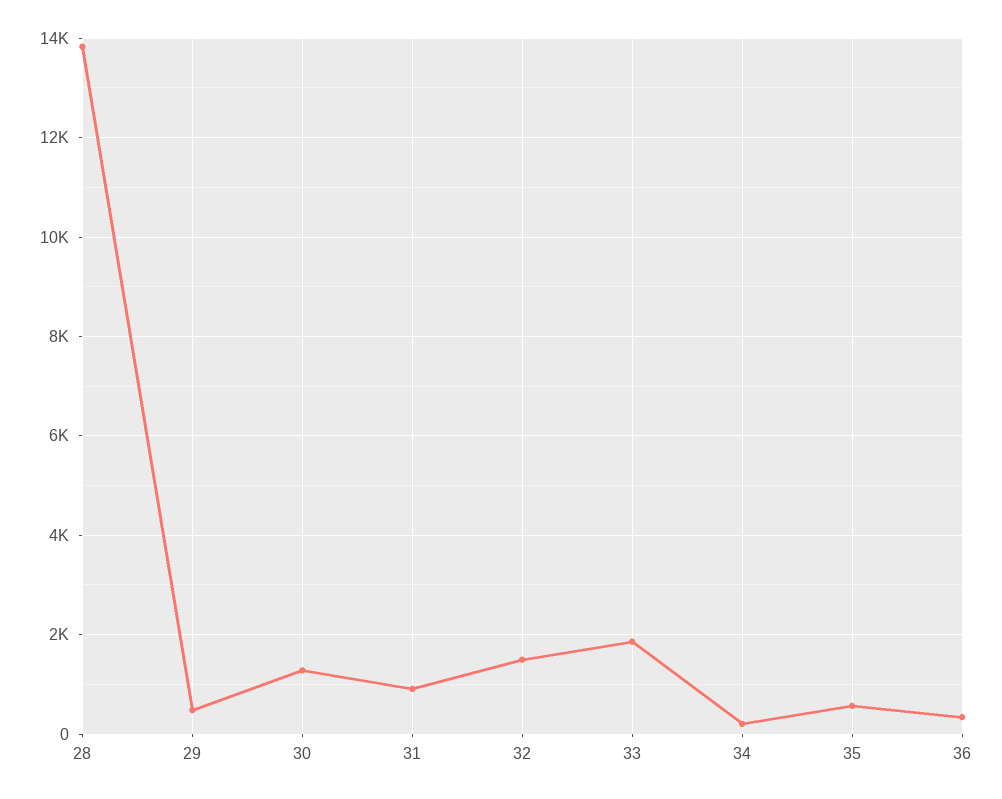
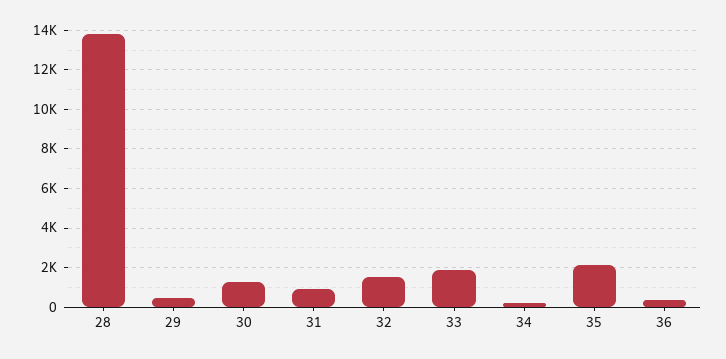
  {
    "28": 13800,
    "29": 400,
    "30": 1200,
    "31": 1000,
    "32": 1600,
    "33": 1800,
    "34": 200,
-   "35": 600,
+   "35": 2000,
    "36": 400
  }

